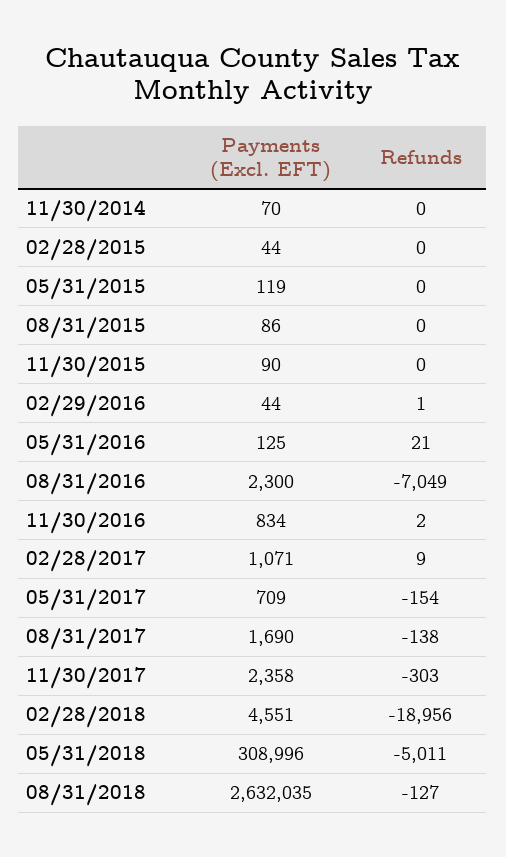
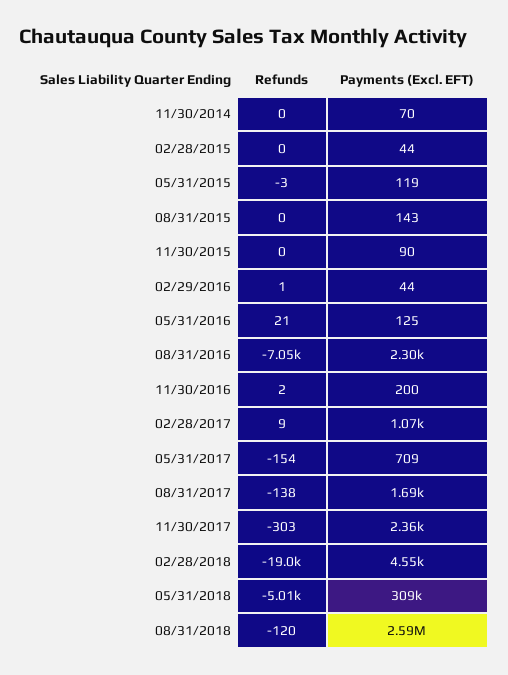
  {
    "Payments (Excl. EFT)": {
      "11/30/2014": 70,
      "02/28/2015": 44,
      "05/31/2015": 119,
-     "08/31/2015": 86,
+     "08/31/2015": 143,
      "11/30/2015": 90,
      "02/29/2016": 44,
      "05/31/2016": 125,
      "08/31/2016": 2300,
-     "11/30/2016": 834,
+     "11/30/2016": 200,
      "02/28/2017": 1071,
      "05/31/2017": 709,
      "08/31/2017": 1690,
      "11/30/2017": 2358,
      "02/28/2018": 4551,
      "05/31/2018": 308996,
-     "08/31/2018": 2632035
+     "08/31/2018": 2590000
    },
    "Refunds": {
      "11/30/2014": 0,
      "02/28/2015": 0,
-     "05/31/2015": 0,
+     "05/31/2015": -3,
      "08/31/2015": 0,
      "11/30/2015": 0,
      "02/29/2016": 1,
      "05/31/2016": 21,
      "08/31/2016": -7049,
      "11/30/2016": 2,
      "02/28/2017": 9,
      "05/31/2017": -154,
      "08/31/2017": -138,
      "11/30/2017": -303,
      "02/28/2018": -18956,
      "05/31/2018": -5011,
-     "08/31/2018": -127
+     "08/31/2018": -120
    }
  }

